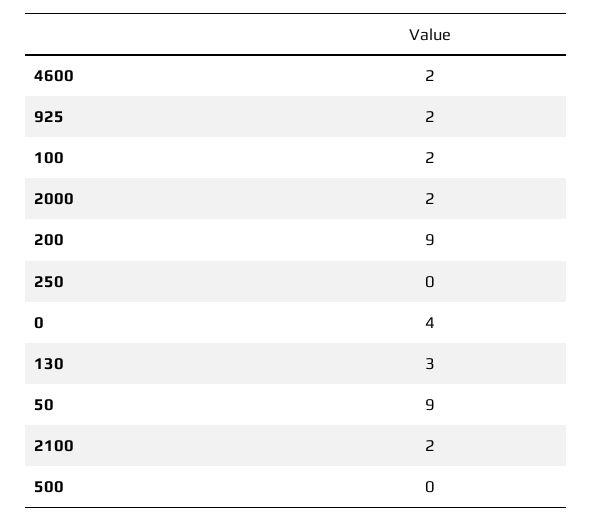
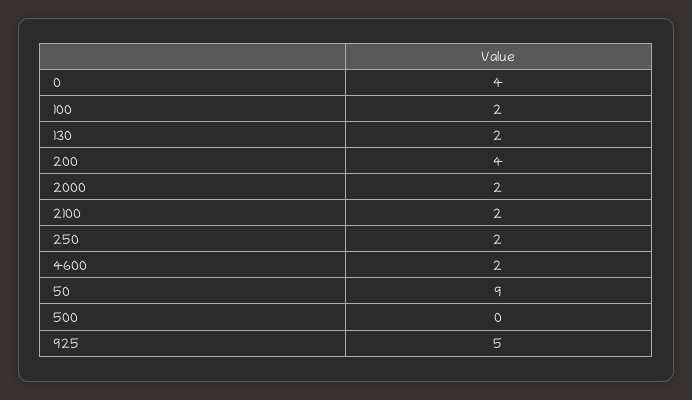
  {
    "4600": 2,
-   "925": 2,
+   "925": 5,
    "100": 2,
    "2000": 2,
-   "200": 9,
+   "200": 4,
-   "250": 0,
+   "250": 2,
    "0": 4,
-   "130": 3,
+   "130": 2,
    "50": 9,
    "2100": 2,
    "500": 0
  }

